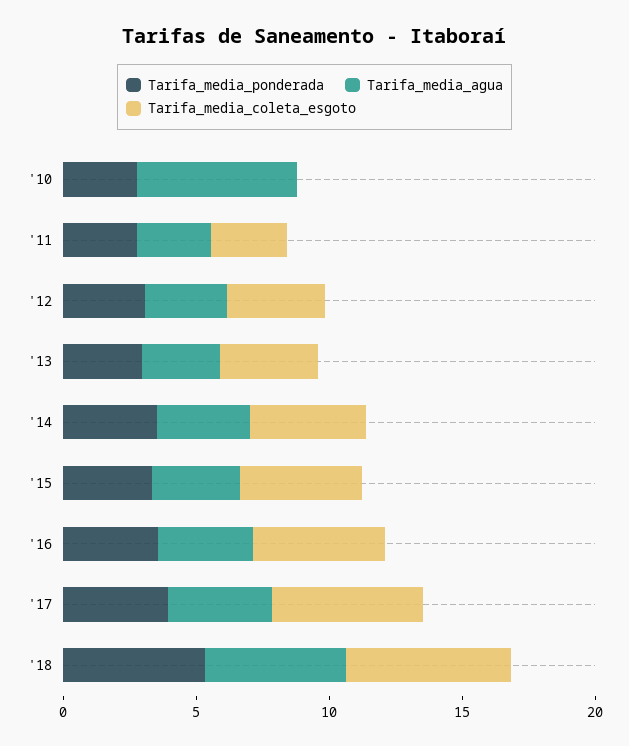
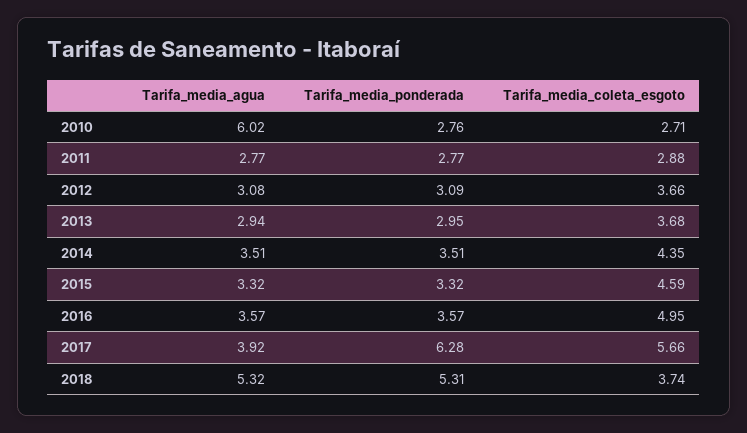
  {
    "Tarifa_media_ponderada": {
      "'10": 2.76,
      "'11": 2.77,
      "'12": 3.09,
      "'13": 2.95,
      "'14": 3.51,
      "'15": 3.32,
      "'16": 3.57,
-     "'17": 4,
+     "'17": 6.28,
      "'18": 5.31
    },
    "Tarifa_media_agua": {
      "'10": 6.02,
      "'11": 2.77,
      "'12": 3.08,
      "'13": 2.94,
      "'14": 3.51,
      "'15": 3.32,
      "'16": 3.57,
      "'17": 3.92,
      "'18": 5.32
    },
    "Tarifa_media_coleta_esgoto": {
-     "'10": 0,
+     "'10": 2.71,
      "'11": 2.88,
      "'12": 3.66,
      "'13": 3.68,
      "'14": 4.35,
      "'15": 4.59,
      "'16": 4.95,
      "'17": 5.66,
-     "'18": 6
+     "'18": 3.74
    }
  }

